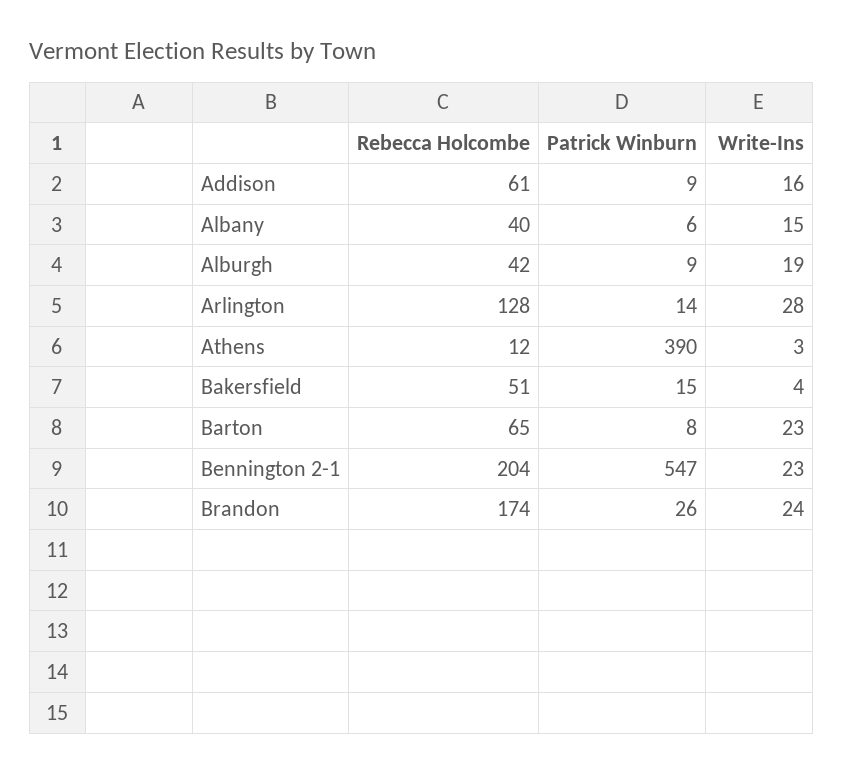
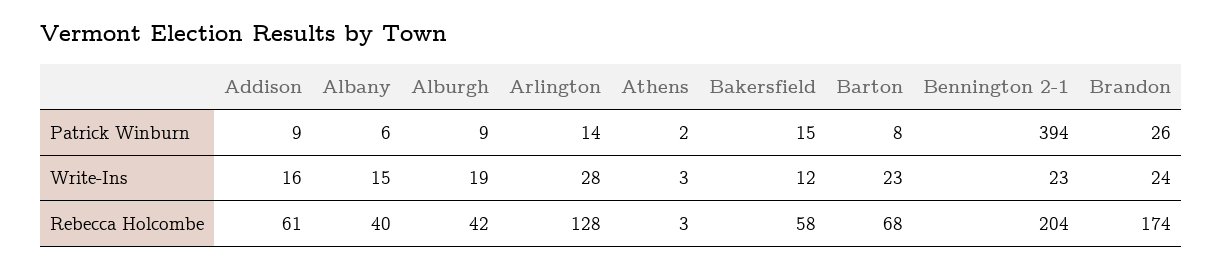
  {
    "Rebecca Holcombe": {
      "Addison": 61,
      "Albany": 40,
      "Alburgh": 42,
      "Arlington": 128,
-     "Athens": 12,
+     "Athens": 3,
-     "Bakersfield": 51,
+     "Bakersfield": 58,
-     "Barton": 65,
+     "Barton": 68,
      "Bennington 2-1": 204,
      "Brandon": 174
    },
    "Patrick Winburn": {
      "Addison": 9,
      "Albany": 6,
      "Alburgh": 9,
      "Arlington": 14,
-     "Athens": 390,
+     "Athens": 2,
      "Bakersfield": 15,
      "Barton": 8,
-     "Bennington 2-1": 547,
+     "Bennington 2-1": 394,
      "Brandon": 26
    },
    "Write-Ins": {
      "Addison": 16,
      "Albany": 15,
      "Alburgh": 19,
      "Arlington": 28,
      "Athens": 3,
-     "Bakersfield": 4,
+     "Bakersfield": 12,
      "Barton": 23,
      "Bennington 2-1": 23,
      "Brandon": 24
    }
  }

